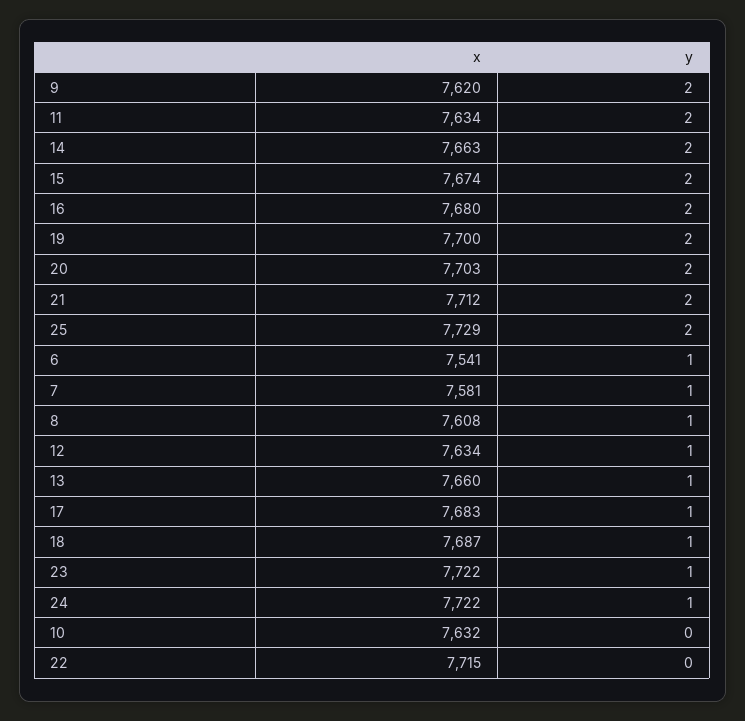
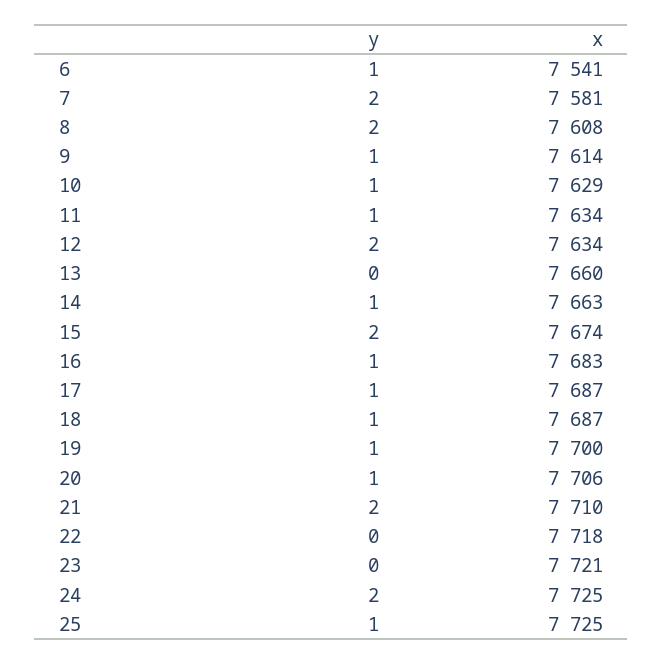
  {
    "x": {
-     "9": 7620,
+     "9": 7614,
      "11": 7634,
      "14": 7663,
      "15": 7674,
-     "16": 7680,
+     "16": 7683,
      "19": 7700,
-     "20": 7703,
+     "20": 7706,
-     "21": 7712,
+     "21": 7710,
-     "25": 7729,
+     "25": 7725,
      "6": 7541,
      "7": 7581,
      "8": 7608,
      "12": 7634,
      "13": 7660,
-     "17": 7683,
+     "17": 7687,
      "18": 7687,
-     "23": 7722,
+     "23": 7721,
-     "24": 7722,
+     "24": 7725,
-     "10": 7632,
+     "10": 7629,
-     "22": 7715
+     "22": 7718
    },
    "y": {
-     "9": 2,
+     "9": 1,
-     "11": 2,
+     "11": 1,
-     "14": 2,
+     "14": 1,
      "15": 2,
-     "16": 2,
+     "16": 1,
-     "19": 2,
+     "19": 1,
-     "20": 2,
+     "20": 1,
      "21": 2,
-     "25": 2,
+     "25": 1,
      "6": 1,
-     "7": 1,
+     "7": 2,
-     "8": 1,
+     "8": 2,
-     "12": 1,
+     "12": 2,
-     "13": 1,
+     "13": 0,
      "17": 1,
      "18": 1,
-     "23": 1,
+     "23": 0,
-     "24": 1,
+     "24": 2,
-     "10": 0,
+     "10": 1,
      "22": 0
    }
  }

